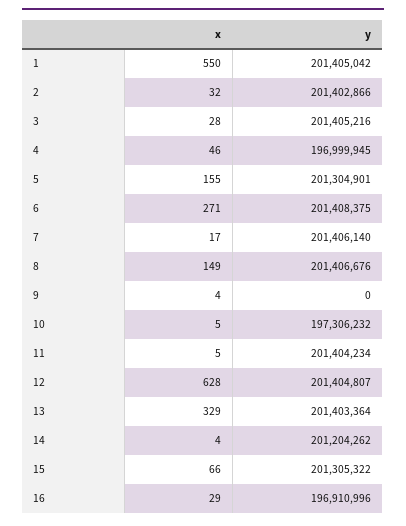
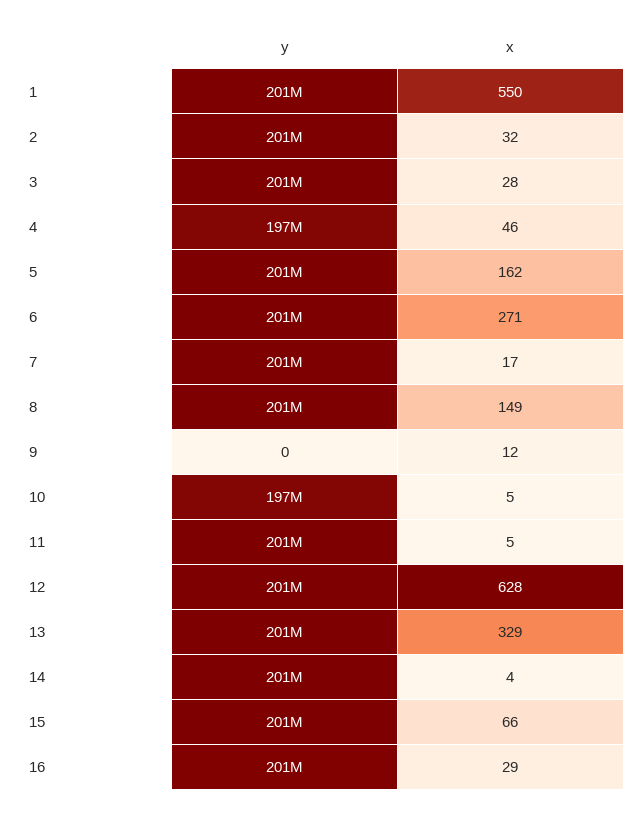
  {
    "x": {
      "1": 550,
      "2": 32,
      "3": 28,
      "4": 46,
-     "5": 155,
+     "5": 162,
      "6": 271,
      "7": 17,
      "8": 149,
-     "9": 4,
+     "9": 12,
      "10": 5,
      "11": 5,
      "12": 628,
      "13": 329,
      "14": 4,
      "15": 66,
      "16": 29
    },
    "y": {
      "1": 201405042,
      "2": 201402866,
      "3": 201405216,
      "4": 196999945,
      "5": 201304901,
      "6": 201408375,
      "7": 201406140,
      "8": 201406676,
      "9": 0,
      "10": 197306232,
      "11": 201404234,
      "12": 201404807,
      "13": 201403364,
      "14": 201204262,
      "15": 201305322,
-     "16": 196910996
+     "16": 201000000
    }
  }

